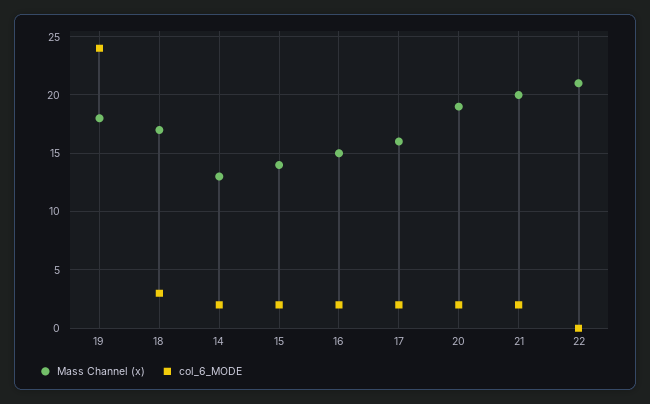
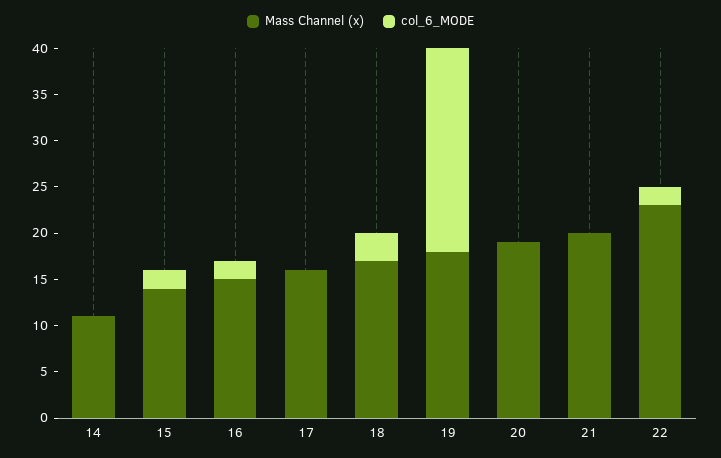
  {
    "Mass Channel (x)": {
      "19": 18,
      "18": 17,
-     "14": 13,
+     "14": 11,
      "15": 14,
      "16": 15,
      "17": 16,
      "20": 19,
      "21": 20,
-     "22": 21
+     "22": 23
    },
    "col_6_MODE": {
-     "19": 24,
+     "19": 22,
      "18": 3,
-     "14": 2,
+     "14": 0,
      "15": 2,
      "16": 2,
-     "17": 2,
+     "17": 0,
-     "20": 2,
+     "20": 0,
-     "21": 2,
+     "21": 0,
-     "22": 0
+     "22": 2
    }
  }

